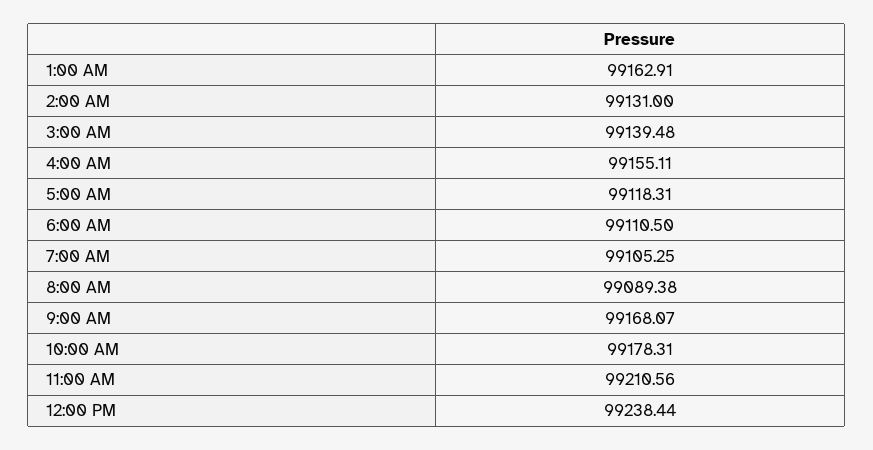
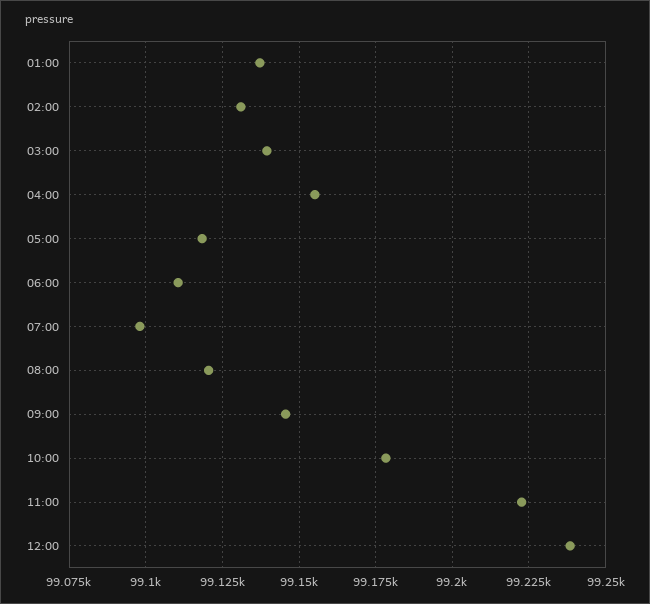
  {
-   "1:00 AM": 99162.91,
+   "1:00 AM": 99137.5,
    "2:00 AM": 99131,
    "3:00 AM": 99139.48,
    "4:00 AM": 99155.11,
    "5:00 AM": 99118.31,
    "6:00 AM": 99110.5,
-   "7:00 AM": 99105.25,
+   "7:00 AM": 99097.5,
-   "8:00 AM": 99089.38,
+   "8:00 AM": 99120,
-   "9:00 AM": 99168.07,
+   "9:00 AM": 99145,
    "10:00 AM": 99178.31,
-   "11:00 AM": 99210.56,
+   "11:00 AM": 99222.5,
    "12:00 PM": 99238.44
  }

